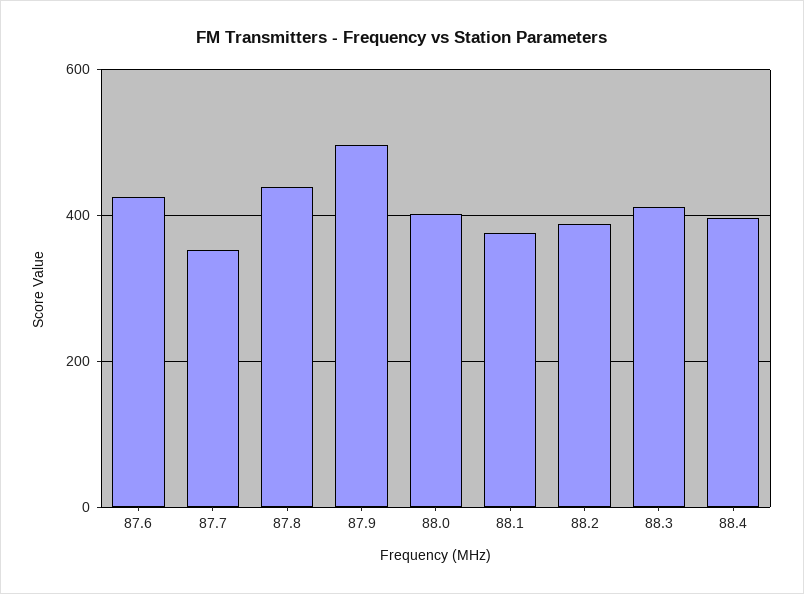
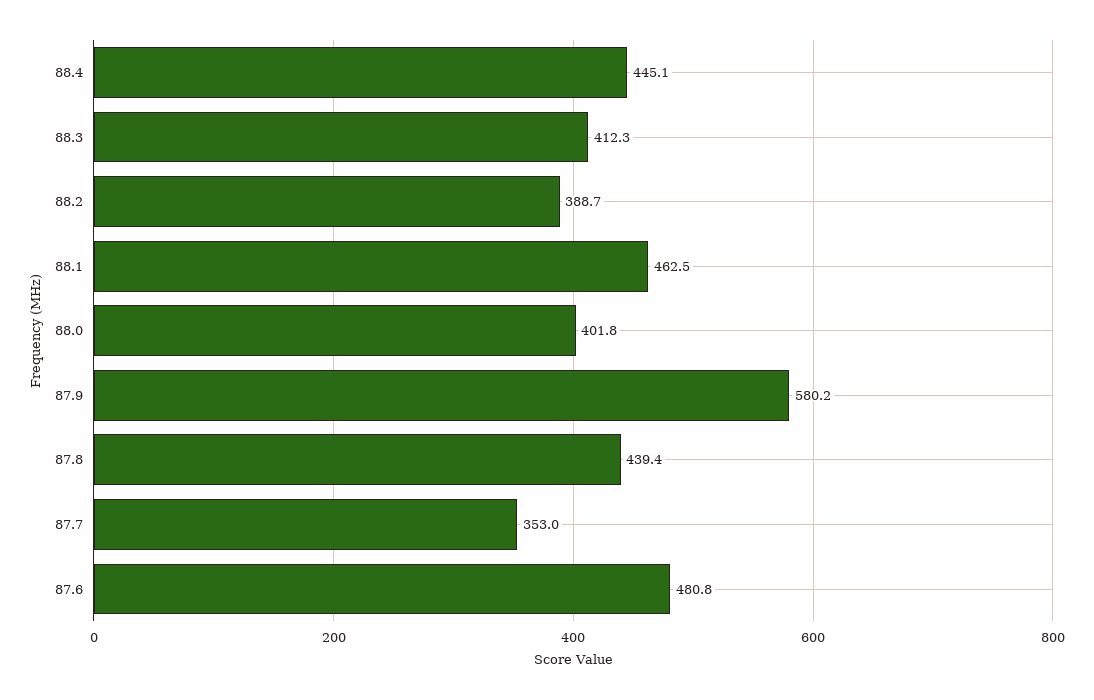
  {
-   "87.6": 420,
+   "87.6": 480.8,
    "87.7": 353,
    "87.8": 439.4,
-   "87.9": 500,
+   "87.9": 580.2,
    "88.0": 401.8,
-   "88.1": 380,
+   "88.1": 462.5,
    "88.2": 388.7,
    "88.3": 412.3,
-   "88.4": 400
+   "88.4": 445.1
  }

